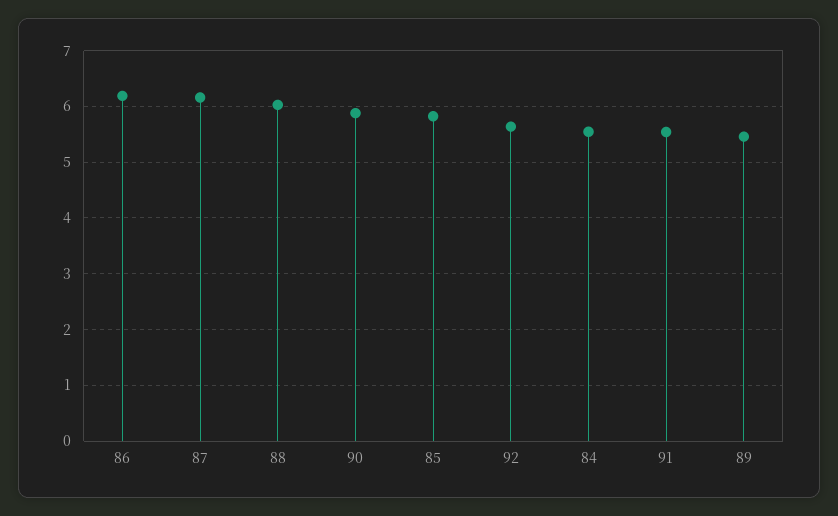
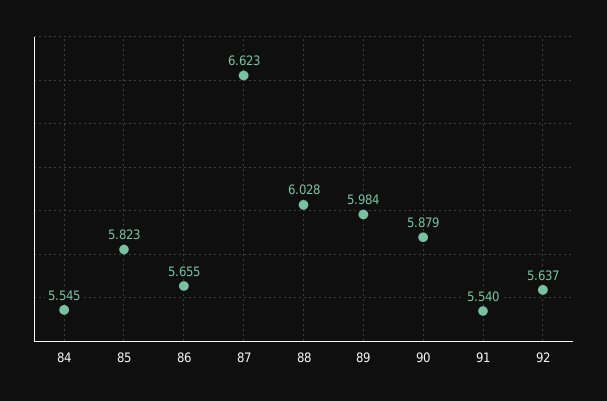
  {
-   "86": 6.2,
+   "86": 5.655,
-   "87": 6.2,
+   "87": 6.623,
    "88": 6.028,
    "90": 5.879,
    "85": 5.823,
    "92": 5.637,
    "84": 5.545,
    "91": 5.54,
-   "89": 5.4
+   "89": 5.984
  }

